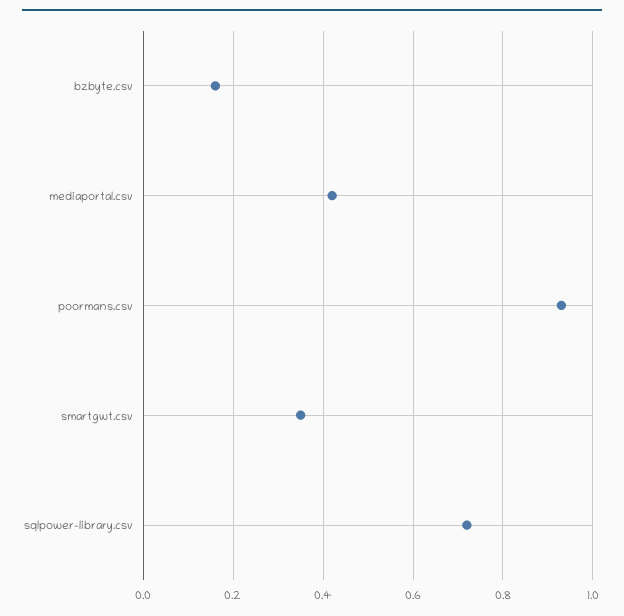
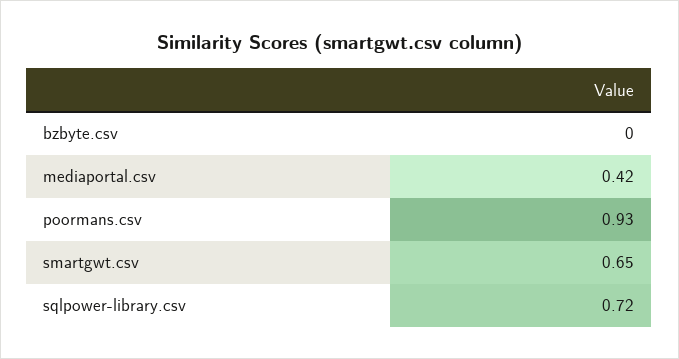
  {
-   "bzbyte.csv": 0.15,
+   "bzbyte.csv": 0,
    "mediaportal.csv": 0.42,
    "poormans.csv": 0.93,
-   "smartgwt.csv": 0.35,
+   "smartgwt.csv": 0.65,
    "sqlpower-library.csv": 0.72
  }

